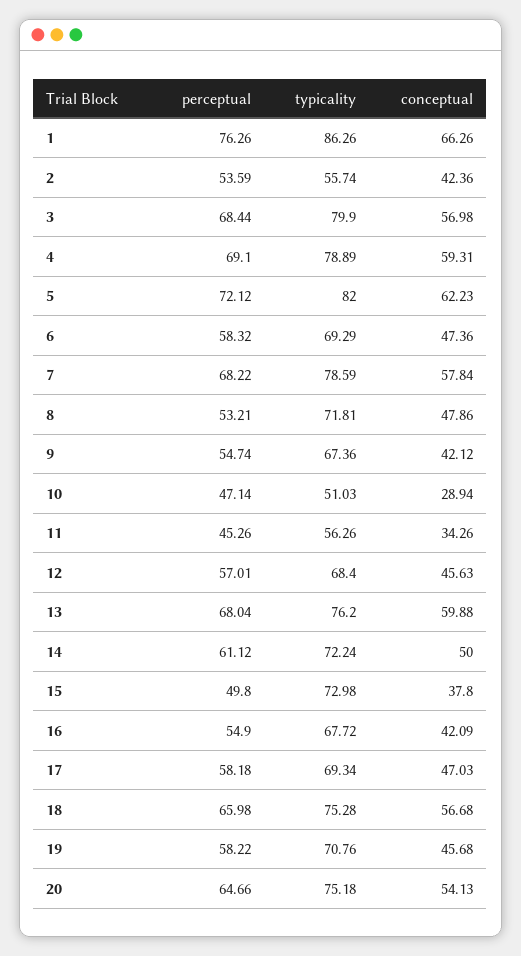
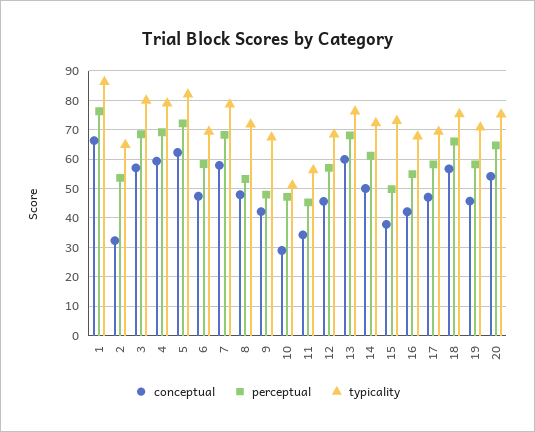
  {
    "perceptual": {
      "1": 76.26,
      "2": 53.59,
      "3": 68.44,
      "4": 69.1,
      "5": 72.12,
      "6": 58.32,
      "7": 68.22,
      "8": 53.21,
-     "9": 54.74,
+     "9": 47.5,
      "10": 47.14,
      "11": 45.26,
      "12": 57.01,
      "13": 68.04,
      "14": 61.12,
      "15": 49.8,
      "16": 54.9,
      "17": 58.18,
      "18": 65.98,
      "19": 58.22,
      "20": 64.66
    },
    "typicality": {
      "1": 86.26,
-     "2": 55.74,
+     "2": 65,
      "3": 79.9,
      "4": 78.89,
      "5": 82,
      "6": 69.29,
      "7": 78.59,
      "8": 71.81,
      "9": 67.36,
      "10": 51.03,
      "11": 56.26,
      "12": 68.4,
      "13": 76.2,
      "14": 72.24,
      "15": 72.98,
      "16": 67.72,
      "17": 69.34,
      "18": 75.28,
      "19": 70.76,
      "20": 75.18
    },
    "conceptual": {
      "1": 66.26,
-     "2": 42.36,
+     "2": 32.5,
      "3": 56.98,
      "4": 59.31,
      "5": 62.23,
      "6": 47.36,
      "7": 57.84,
      "8": 47.86,
      "9": 42.12,
      "10": 28.94,
      "11": 34.26,
      "12": 45.63,
      "13": 59.88,
      "14": 50,
      "15": 37.8,
      "16": 42.09,
      "17": 47.03,
      "18": 56.68,
      "19": 45.68,
      "20": 54.13
    }
  }

